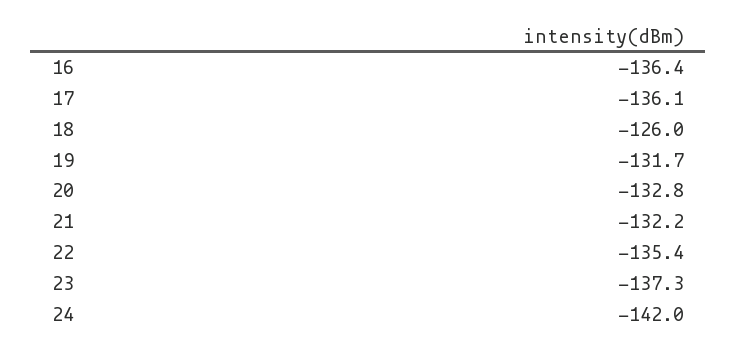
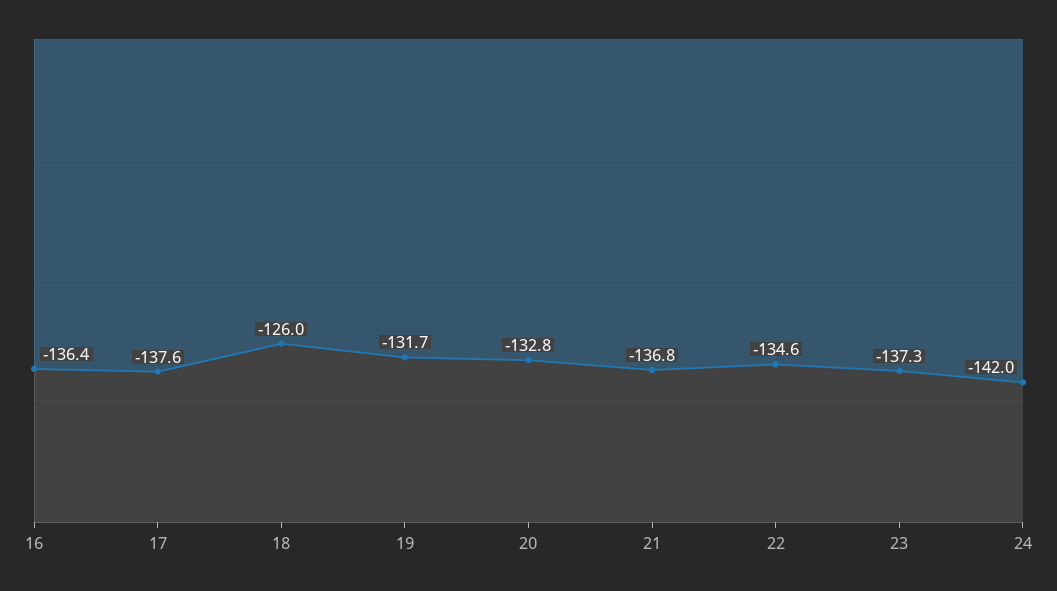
  {
    "16": -136.4,
-   "17": -136.1,
+   "17": -137.6,
    "18": -126,
    "19": -131.7,
    "20": -132.8,
-   "21": -132.2,
+   "21": -136.8,
-   "22": -135.4,
+   "22": -134.6,
    "23": -137.3,
    "24": -142
  }

